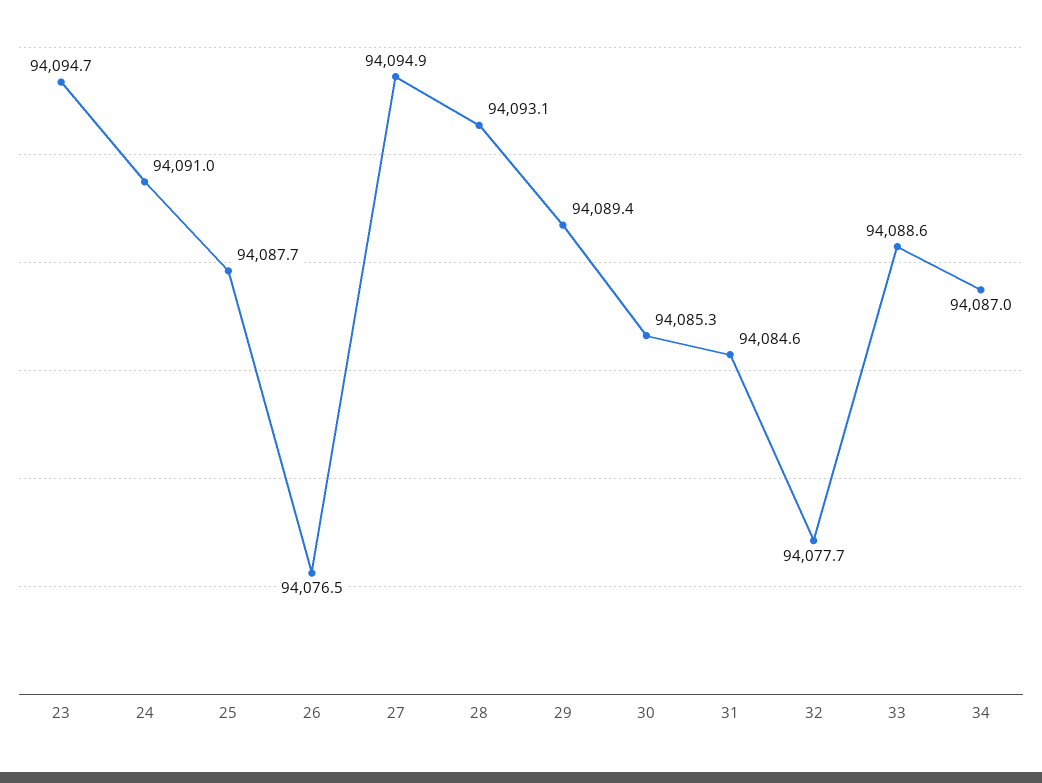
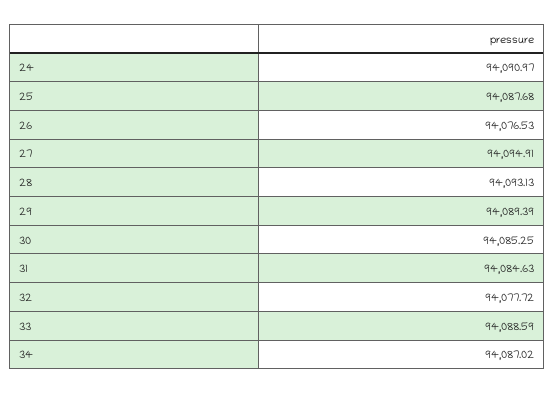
  {
-   "23": 94094.7,
    "24": 94090.97,
    "25": 94087.68,
    "26": 94076.53,
    "27": 94094.91,
    "28": 94093.13,
    "29": 94089.39,
    "30": 94085.25,
    "31": 94084.63,
    "32": 94077.72,
    "33": 94088.59,
    "34": 94087.02
  }

